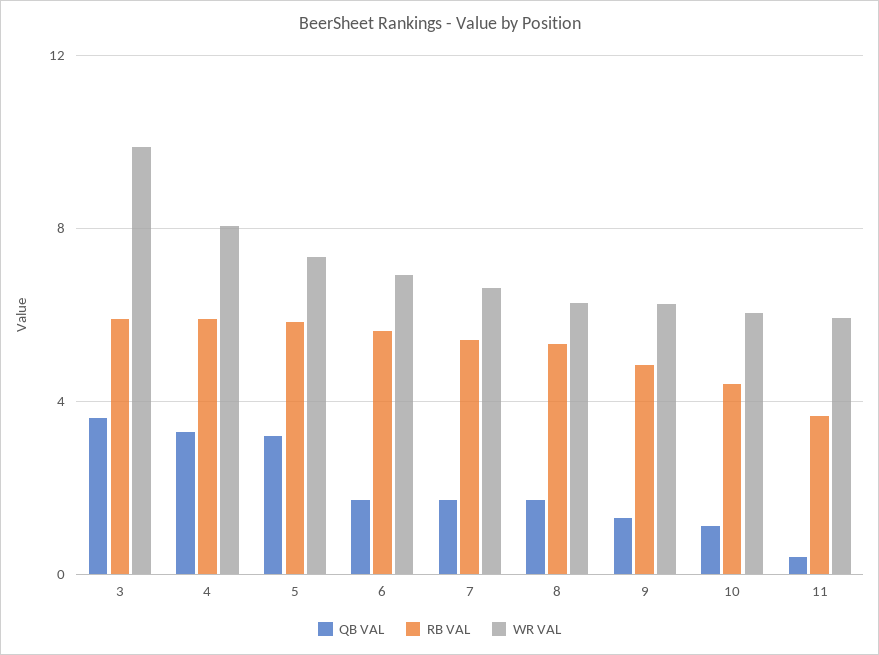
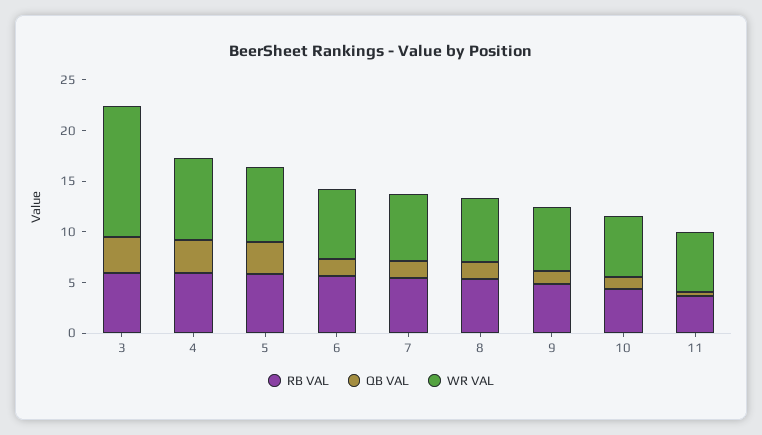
  {
    "QB VAL": {
      "3": 3.5,
      "4": 3.5,
      "5": 3,
      "6": 1.5,
      "7": 1.5,
      "8": 1.5,
      "9": 1.5,
      "10": 1,
      "11": 0.5
    },
    "RB VAL": {
      "3": 6,
      "4": 6,
      "5": 6,
      "6": 5.5,
      "7": 5.5,
      "8": 5.5,
      "9": 5,
      "10": 4.5,
      "11": 3.5
    },
    "WR VAL": {
-     "3": 10,
+     "3": 13,
      "4": 8,
      "5": 7.5,
      "6": 7,
      "7": 6.5,
      "8": 6.5,
      "9": 6.5,
      "10": 6,
      "11": 6
    }
  }

